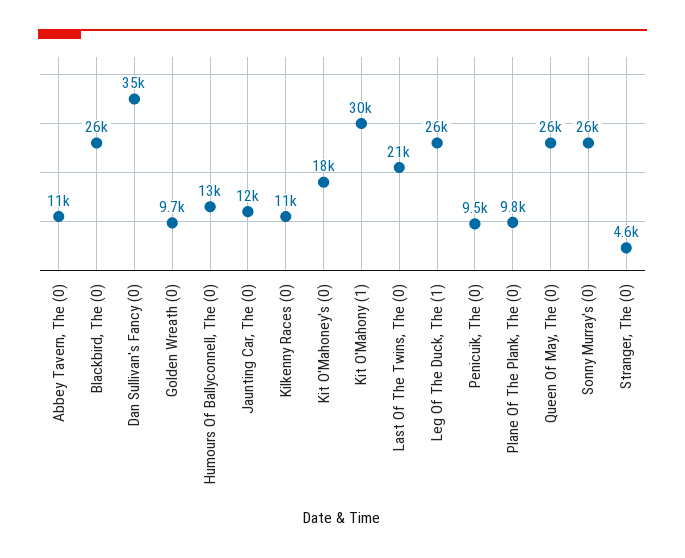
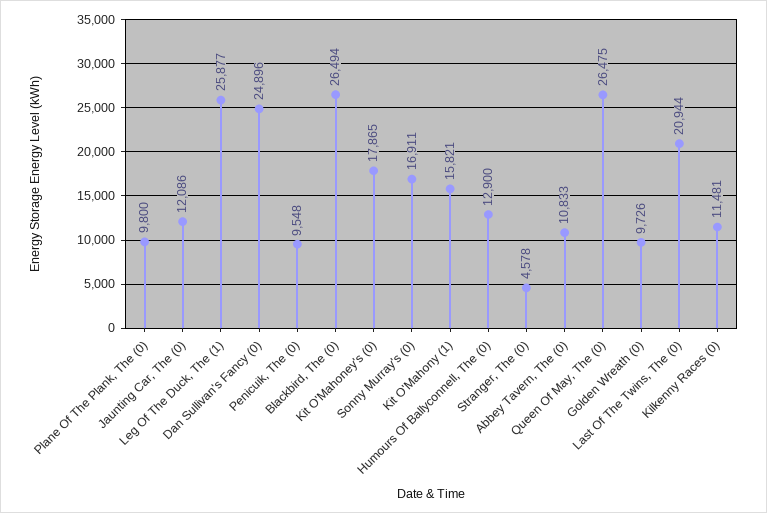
  {
    "Abbey Tavern, The (0)": 10833,
    "Blackbird, The (0)": 26494,
-   "Dan Sullivan's Fancy (0)": 35000,
+   "Dan Sullivan's Fancy (0)": 24896,
    "Golden Wreath (0)": 9726,
    "Humours Of Ballyconnell, The (0)": 12900,
    "Jaunting Car, The (0)": 12086,
    "Kilkenny Races (0)": 11481,
    "Kit O'Mahoney's (0)": 17865,
-   "Kit O'Mahony (1)": 30000,
+   "Kit O'Mahony (1)": 15821,
    "Last Of The Twins, The (0)": 20944,
    "Leg Of The Duck, The (1)": 25877,
    "Penicuik, The (0)": 9548,
    "Plane Of The Plank, The (0)": 9800,
    "Queen Of May, The (0)": 26475,
-   "Sonny Murray's (0)": 26000,
+   "Sonny Murray's (0)": 16911,
    "Stranger, The (0)": 4578
  }

